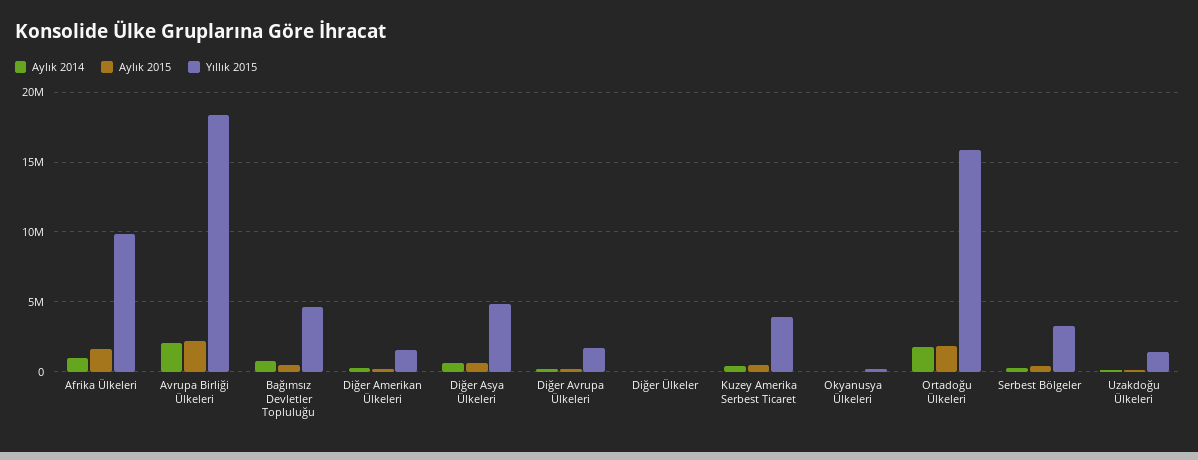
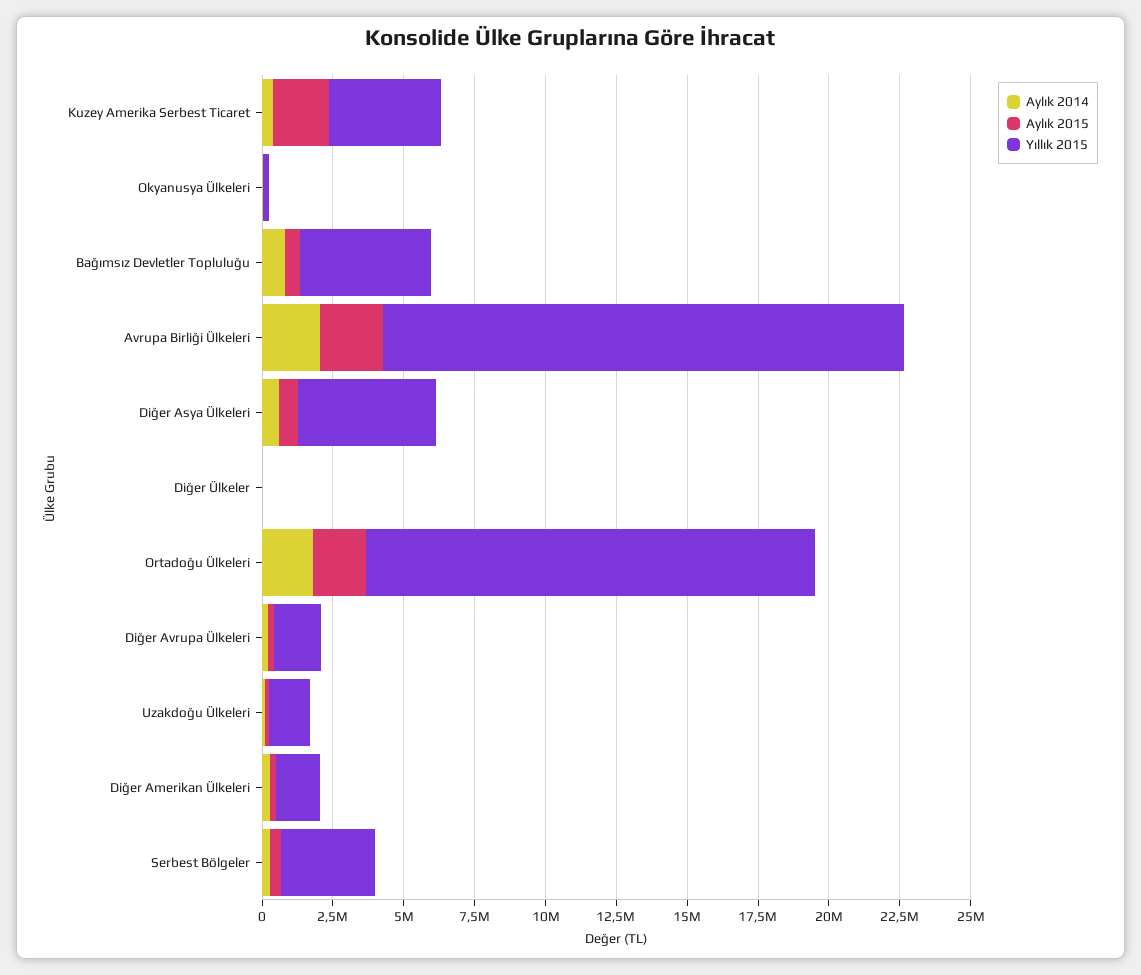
  {
    "Aylık 2014": {
-     "Afrika Ülkeleri": 1000000,
      "Avrupa Birliği Ülkeleri": 2000000,
      "Bağımsız Devletler Topluluğu": 1000000,
      "Diğer Amerikan Ülkeleri": 500000,
      "Diğer Asya Ülkeleri": 500000,
      "Diğer Avrupa Ülkeleri": 0,
      "Diğer Ülkeler": 0,
      "Kuzey Amerika Serbest Ticaret": 500000,
      "Okyanusya Ülkeleri": 0,
      "Ortadoğu Ülkeleri": 2000000,
      "Serbest Bölgeler": 500000,
      "Uzakdoğu Ülkeleri": 0
    },
    "Aylık 2015": {
-     "Afrika Ülkeleri": 1500000,
      "Avrupa Birliği Ülkeleri": 2000000,
      "Bağımsız Devletler Topluluğu": 500000,
      "Diğer Amerikan Ülkeleri": 0,
      "Diğer Asya Ülkeleri": 500000,
      "Diğer Avrupa Ülkeleri": 0,
      "Diğer Ülkeler": 0,
-     "Kuzey Amerika Serbest Ticaret": 500000,
+     "Kuzey Amerika Serbest Ticaret": 2000000,
      "Okyanusya Ülkeleri": 0,
      "Ortadoğu Ülkeleri": 2000000,
      "Serbest Bölgeler": 500000,
      "Uzakdoğu Ülkeleri": 0
    },
    "Yıllık 2015": {
-     "Afrika Ülkeleri": 10000000,
      "Avrupa Birliği Ülkeleri": 18500000,
      "Bağımsız Devletler Topluluğu": 4500000,
      "Diğer Amerikan Ülkeleri": 1500000,
      "Diğer Asya Ülkeleri": 5000000,
      "Diğer Avrupa Ülkeleri": 1500000,
      "Diğer Ülkeler": 0,
      "Kuzey Amerika Serbest Ticaret": 4000000,
      "Okyanusya Ülkeleri": 0,
      "Ortadoğu Ülkeleri": 16000000,
      "Serbest Bölgeler": 3500000,
      "Uzakdoğu Ülkeleri": 1500000
    }
  }

